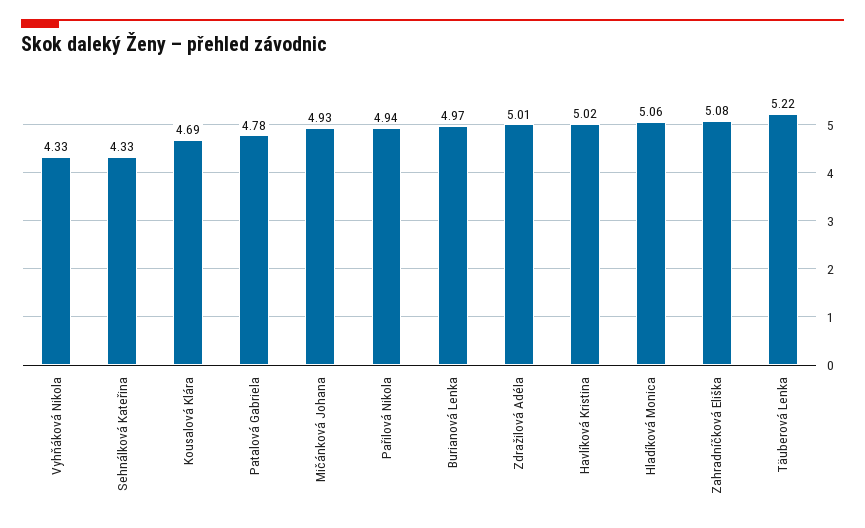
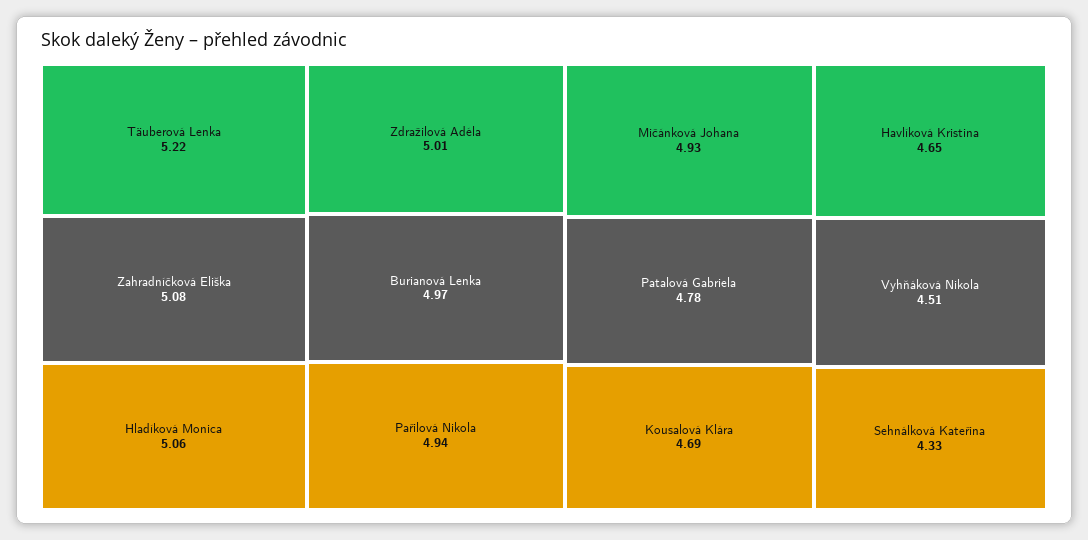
  {
-   "Vyhňáková Nikola": 4.33,
+   "Vyhňáková Nikola": 4.51,
    "Sehnálková Kateřina": 4.33,
    "Kousalová Klára": 4.69,
    "Patalová Gabriela": 4.78,
    "Mičánková Johana": 4.93,
    "Pařilová Nikola": 4.94,
    "Burianová Lenka": 4.97,
    "Zdražilová Adéla": 5.01,
-   "Havlíková Kristina": 5.02,
+   "Havlíková Kristina": 4.65,
    "Hladíková Monica": 5.06,
    "Zahradníčková Eliška": 5.08,
    "Täuberová Lenka": 5.22
  }

